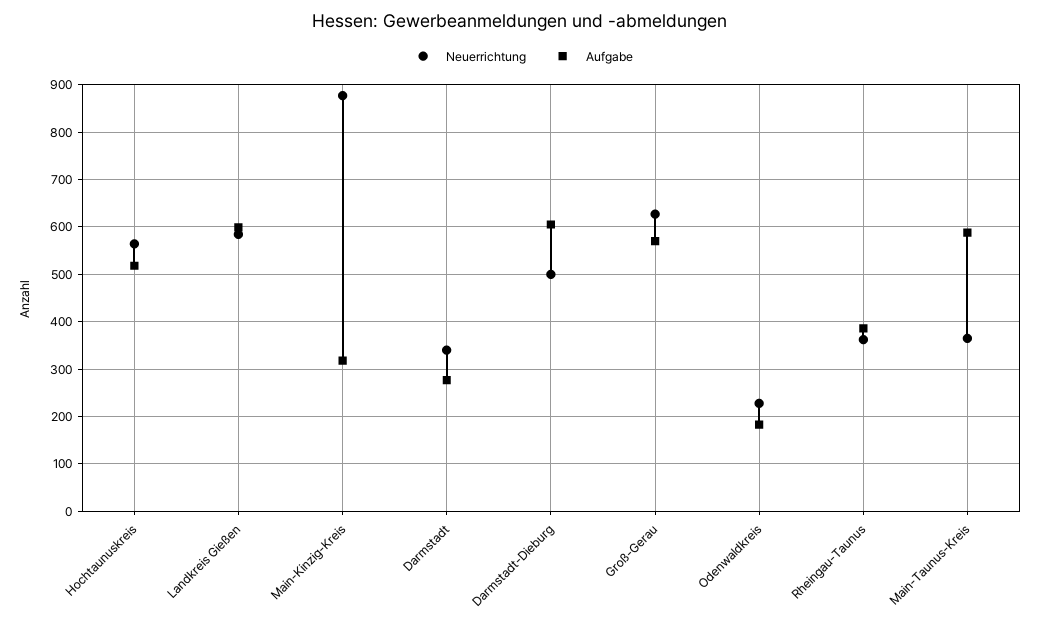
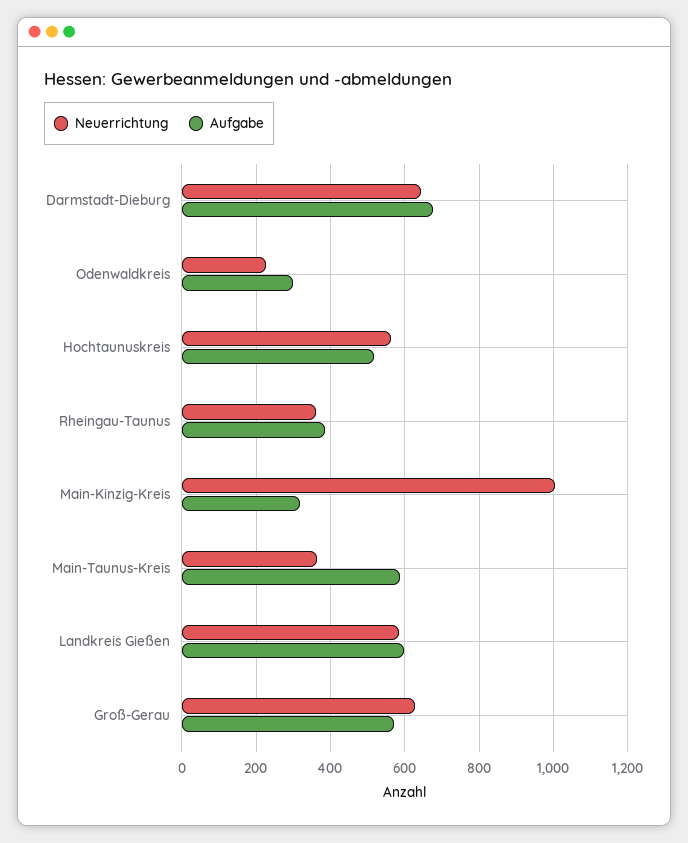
  {
    "Neuerrichtung": {
      "Hochtaunuskreis": 560,
      "Landkreis Gießen": 580,
-     "Main-Kinzig-Kreis": 880,
+     "Main-Kinzig-Kreis": 1000,
-     "Darmstadt": 340,
-     "Darmstadt-Dieburg": 500,
+     "Darmstadt-Dieburg": 640,
      "Groß-Gerau": 620,
      "Odenwaldkreis": 220,
      "Rheingau-Taunus": 360,
      "Main-Taunus-Kreis": 360
    },
    "Aufgabe": {
      "Hochtaunuskreis": 520,
      "Landkreis Gießen": 600,
      "Main-Kinzig-Kreis": 320,
-     "Darmstadt": 280,
-     "Darmstadt-Dieburg": 600,
+     "Darmstadt-Dieburg": 680,
      "Groß-Gerau": 580,
-     "Odenwaldkreis": 180,
+     "Odenwaldkreis": 300,
      "Rheingau-Taunus": 380,
      "Main-Taunus-Kreis": 580
    }
  }

